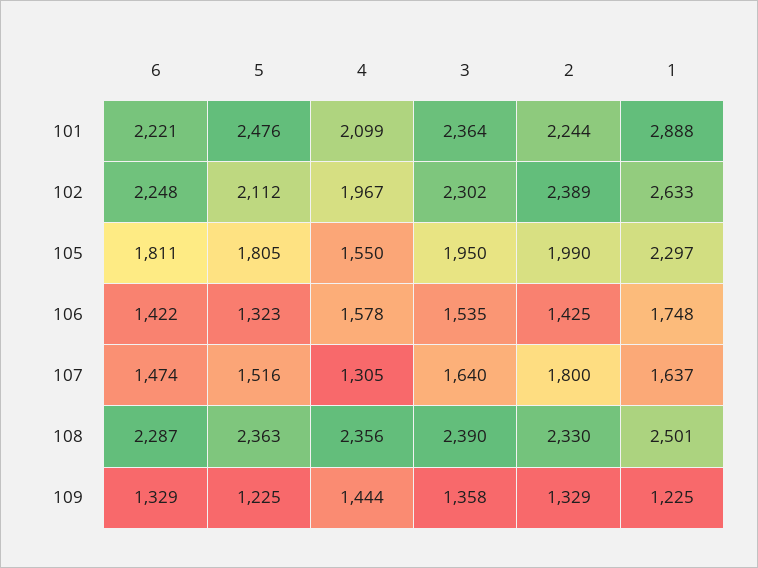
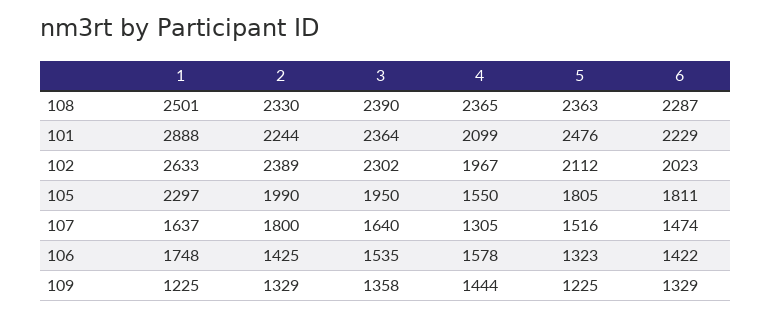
  {
    "6": {
-     "101": 2221,
+     "101": 2229,
-     "102": 2248,
+     "102": 2023,
      "105": 1811,
      "106": 1422,
      "107": 1474,
      "108": 2287,
      "109": 1329
    },
    "5": {
      "101": 2476,
      "102": 2112,
      "105": 1805,
      "106": 1323,
      "107": 1516,
      "108": 2363,
      "109": 1225
    },
    "4": {
      "101": 2099,
      "102": 1967,
      "105": 1550,
      "106": 1578,
      "107": 1305,
-     "108": 2356,
+     "108": 2365,
      "109": 1444
    },
    "3": {
      "101": 2364,
      "102": 2302,
      "105": 1950,
      "106": 1535,
      "107": 1640,
      "108": 2390,
      "109": 1358
    },
    "2": {
      "101": 2244,
      "102": 2389,
      "105": 1990,
      "106": 1425,
      "107": 1800,
      "108": 2330,
      "109": 1329
    },
    "1": {
      "101": 2888,
      "102": 2633,
      "105": 2297,
      "106": 1748,
      "107": 1637,
      "108": 2501,
      "109": 1225
    }
  }

